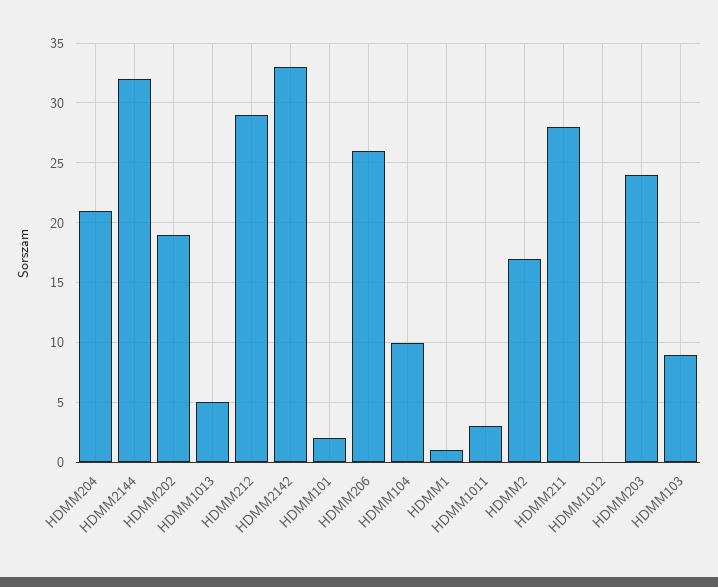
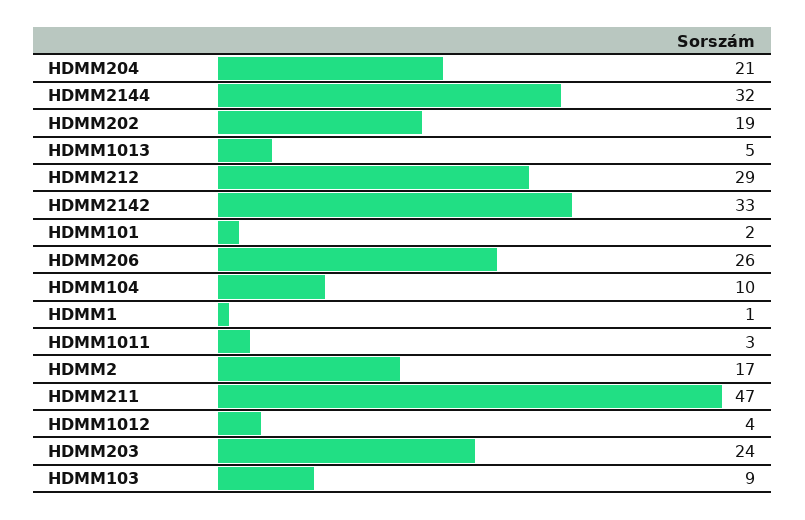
  {
    "HDMM204": 21,
    "HDMM2144": 32,
    "HDMM202": 19,
    "HDMM1013": 5,
    "HDMM212": 29,
    "HDMM2142": 33,
    "HDMM101": 2,
    "HDMM206": 26,
    "HDMM104": 10,
    "HDMM1": 1,
    "HDMM1011": 3,
    "HDMM2": 17,
-   "HDMM211": 28,
+   "HDMM211": 47,
-   "HDMM1012": 0,
+   "HDMM1012": 4,
    "HDMM203": 24,
    "HDMM103": 9
  }

